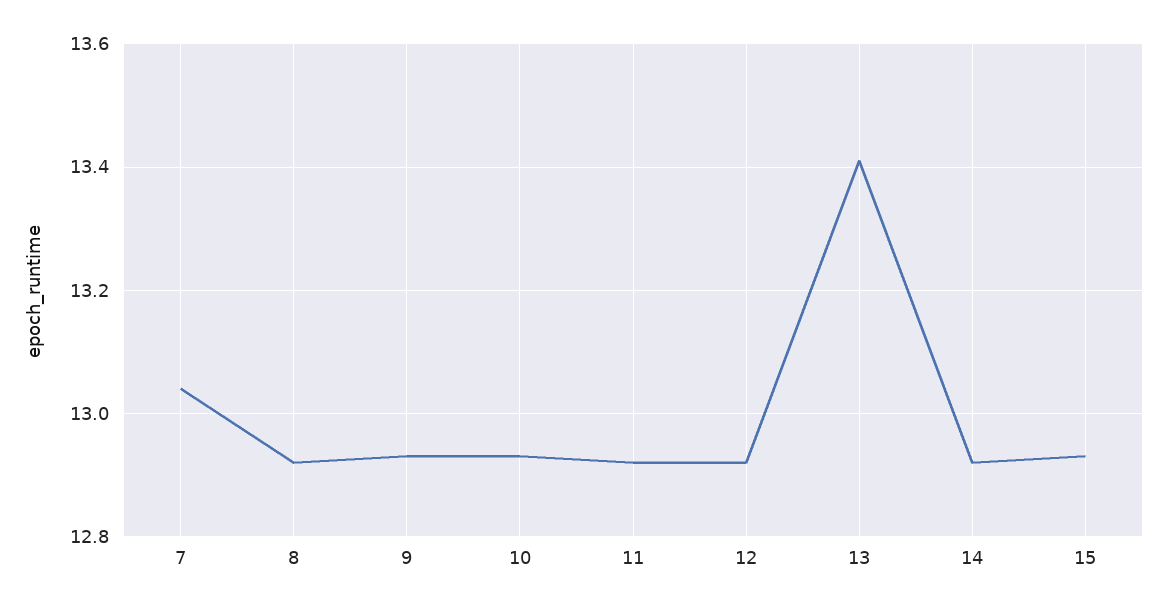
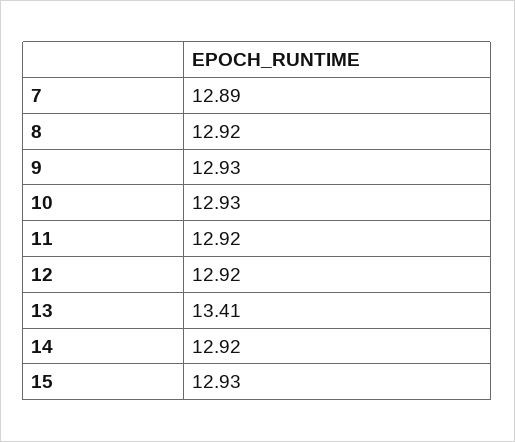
  {
-   "7": 13.05,
+   "7": 12.89,
    "8": 12.92,
    "9": 12.93,
    "10": 12.93,
    "11": 12.92,
    "12": 12.92,
    "13": 13.41,
    "14": 12.92,
    "15": 12.93
  }

